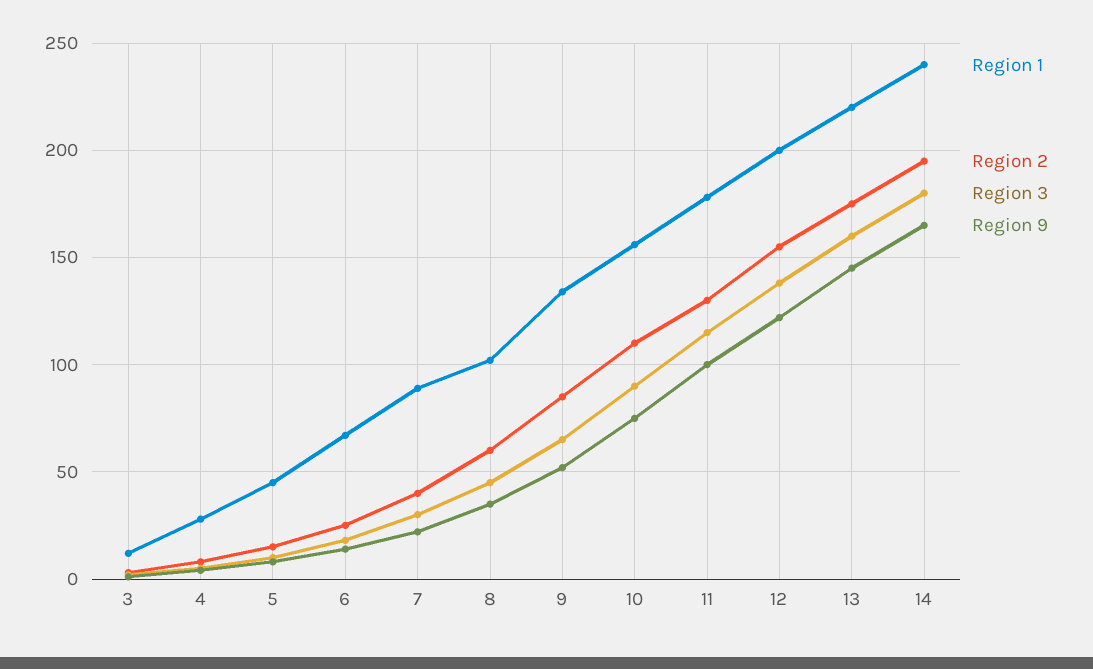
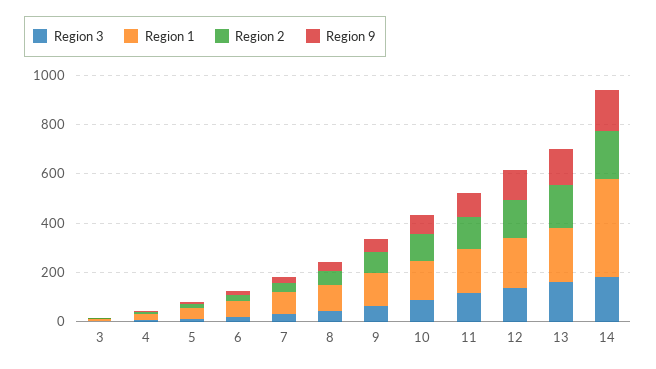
  {
    "Region 1": {
      "3": 10,
      "4": 30,
      "5": 45,
      "6": 65,
      "7": 90,
      "8": 100,
      "9": 135,
      "10": 155,
      "11": 180,
      "12": 200,
      "13": 220,
-     "14": 240
+     "14": 400
    },
    "Region 2": {
      "3": 5,
      "4": 10,
      "5": 15,
      "6": 25,
      "7": 40,
      "8": 60,
      "9": 85,
      "10": 110,
      "11": 130,
      "12": 155,
      "13": 175,
      "14": 195
    },
    "Region 3": {
      "3": 0,
      "4": 5,
      "5": 10,
      "6": 20,
      "7": 30,
      "8": 45,
      "9": 65,
      "10": 90,
      "11": 115,
      "12": 140,
      "13": 160,
      "14": 180
    },
    "Region 9": {
      "3": 0,
      "4": 5,
      "5": 10,
      "6": 15,
      "7": 20,
      "8": 35,
      "9": 50,
      "10": 75,
      "11": 100,
      "12": 120,
      "13": 145,
      "14": 165
    }
  }

